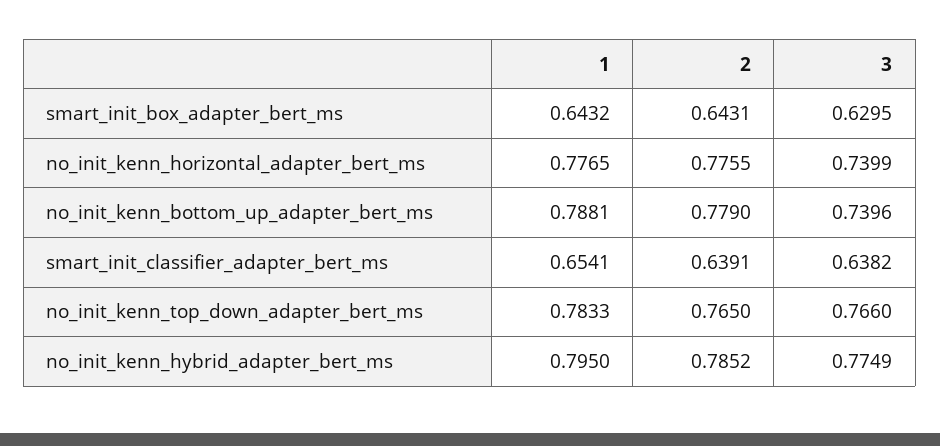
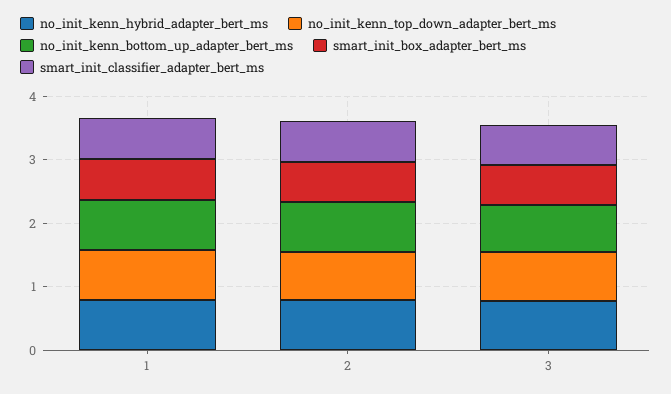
  {
    "smart_init_box_adapter_bert_ms": {
      "1": 0.6432,
      "2": 0.6431,
      "3": 0.6295
    },
-   "no_init_kenn_horizontal_adapter_bert_ms": {
-     "1": 0.7765,
-     "2": 0.7755,
-     "3": 0.7399
-   },
    "no_init_kenn_bottom_up_adapter_bert_ms": {
      "1": 0.7881,
      "2": 0.779,
      "3": 0.7396
    },
    "smart_init_classifier_adapter_bert_ms": {
      "1": 0.6541,
      "2": 0.6391,
      "3": 0.6382
    },
    "no_init_kenn_top_down_adapter_bert_ms": {
      "1": 0.7833,
      "2": 0.765,
      "3": 0.766
    },
    "no_init_kenn_hybrid_adapter_bert_ms": {
      "1": 0.795,
      "2": 0.7852,
      "3": 0.7749
    }
  }

